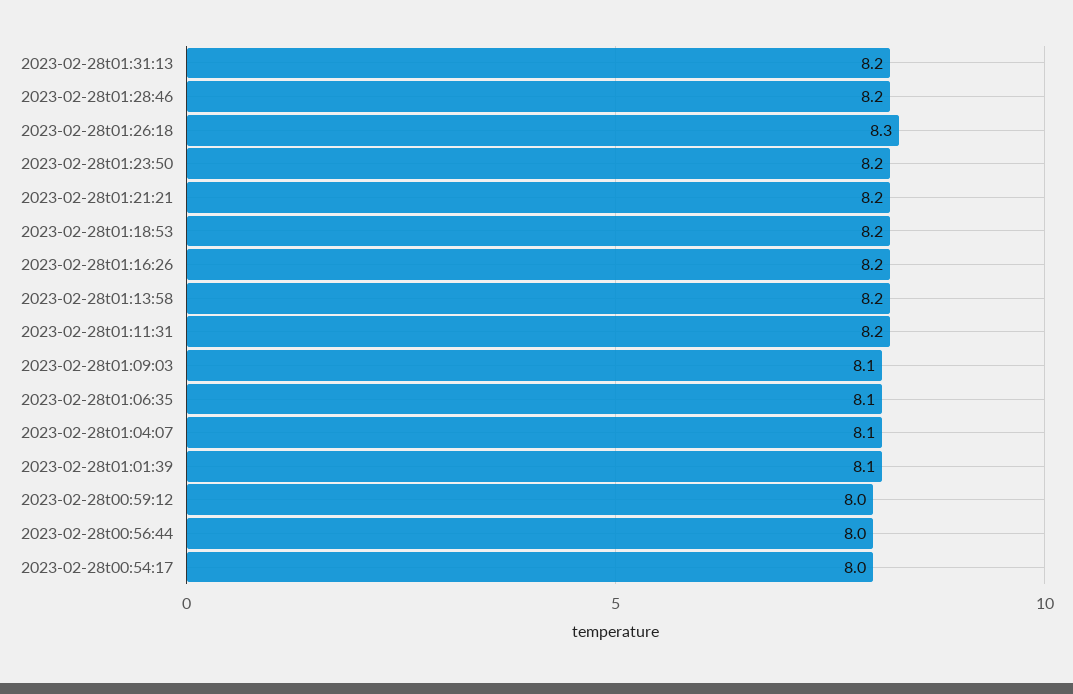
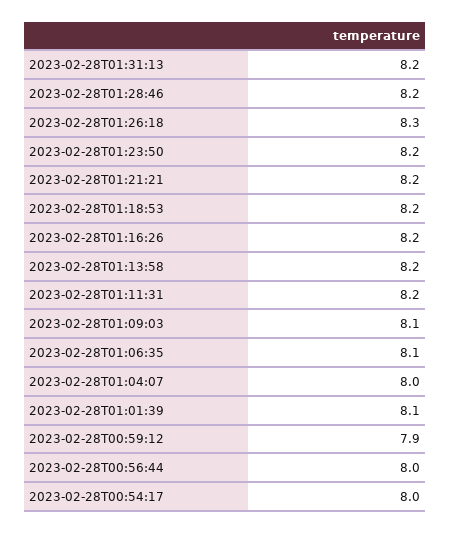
  {
    "2023-02-28t01:31:13": 8.2,
    "2023-02-28t01:28:46": 8.2,
    "2023-02-28t01:26:18": 8.3,
    "2023-02-28t01:23:50": 8.2,
    "2023-02-28t01:21:21": 8.2,
    "2023-02-28t01:18:53": 8.2,
    "2023-02-28t01:16:26": 8.2,
    "2023-02-28t01:13:58": 8.2,
    "2023-02-28t01:11:31": 8.2,
    "2023-02-28t01:09:03": 8.1,
    "2023-02-28t01:06:35": 8.1,
-   "2023-02-28t01:04:07": 8.1,
+   "2023-02-28t01:04:07": 8,
    "2023-02-28t01:01:39": 8.1,
-   "2023-02-28t00:59:12": 8,
+   "2023-02-28t00:59:12": 7.9,
    "2023-02-28t00:56:44": 8,
    "2023-02-28t00:54:17": 8
  }

